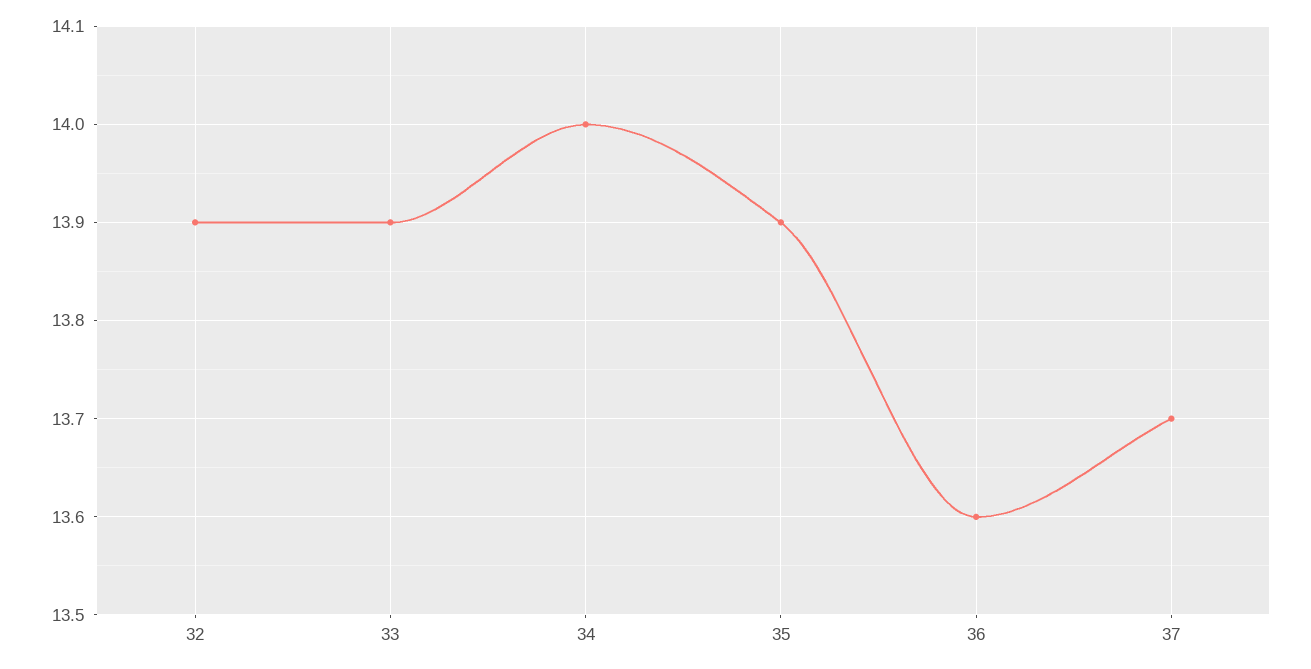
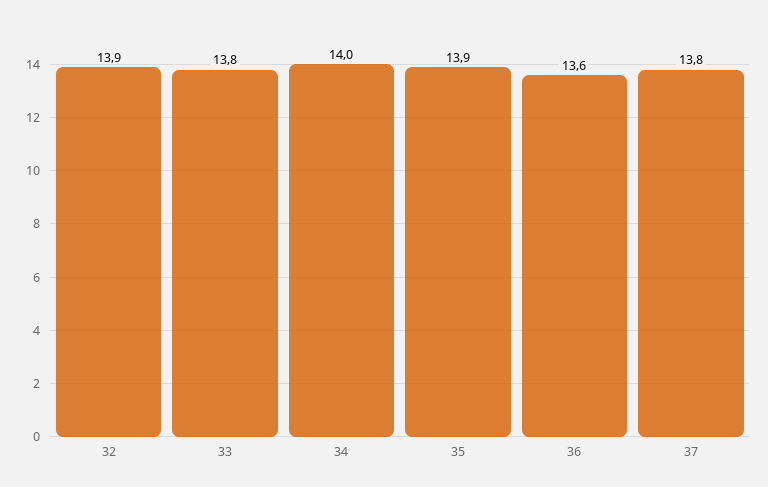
  {
    "32": 13.9,
-   "33": 13.9,
+   "33": 13.8,
    "34": 14,
    "35": 13.9,
    "36": 13.6,
-   "37": 13.7
+   "37": 13.8
  }

